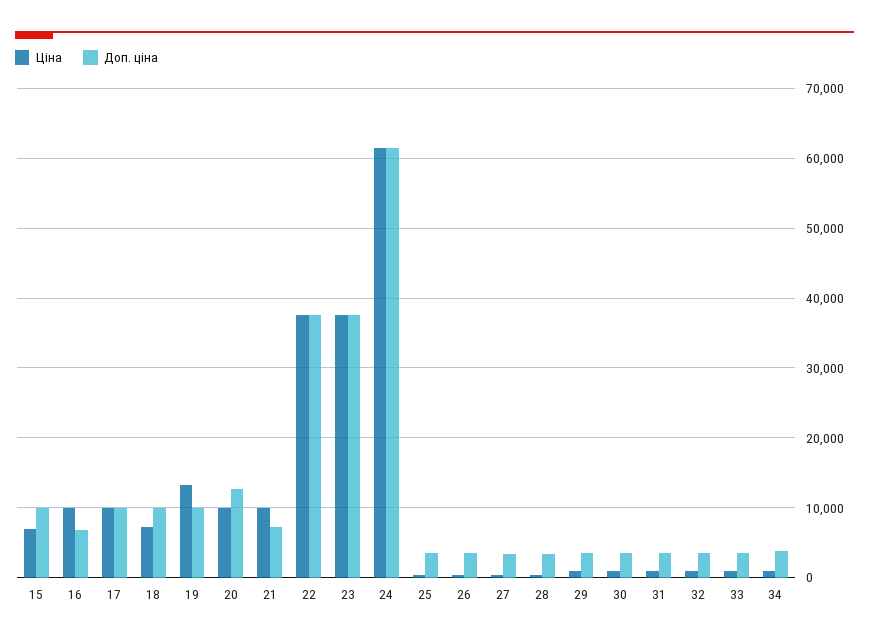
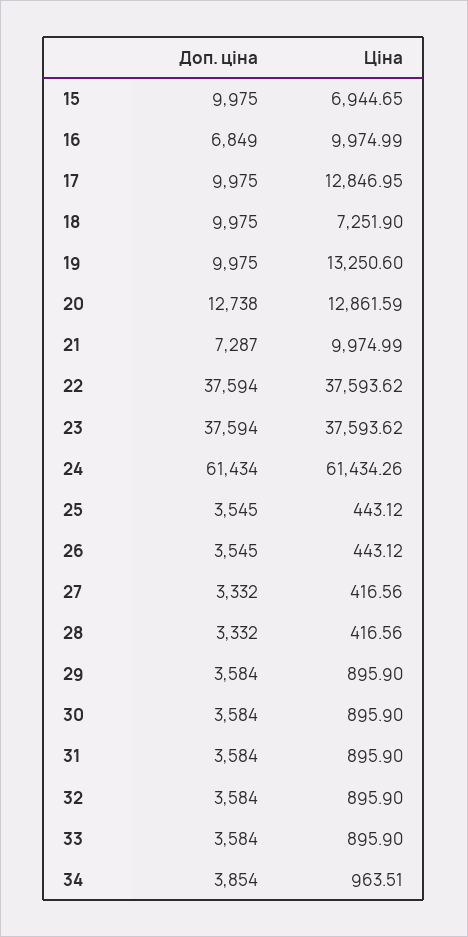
  {
    "Ціна": {
      "15": 6944.65,
      "16": 9974.99,
-     "17": 10000,
+     "17": 12846.95,
      "18": 7251.9,
      "19": 13250.6,
-     "20": 10000,
+     "20": 12861.59,
      "21": 9974.99,
      "22": 37593.62,
      "23": 37593.62,
      "24": 61434.26,
      "25": 443.12,
      "26": 443.12,
      "27": 416.56,
      "28": 416.56,
      "29": 895.9,
      "30": 895.9,
      "31": 895.9,
      "32": 895.9,
      "33": 895.9,
      "34": 963.51
    },
    "Доп. ціна": {
      "15": 9975,
      "16": 6849,
      "17": 9975,
      "18": 9975,
      "19": 9975,
      "20": 12738,
      "21": 7287,
      "22": 37594,
      "23": 37594,
      "24": 61434,
      "25": 3545,
      "26": 3545,
      "27": 3332,
      "28": 3332,
      "29": 3584,
      "30": 3584,
      "31": 3584,
      "32": 3584,
      "33": 3584,
      "34": 3854
    }
  }

